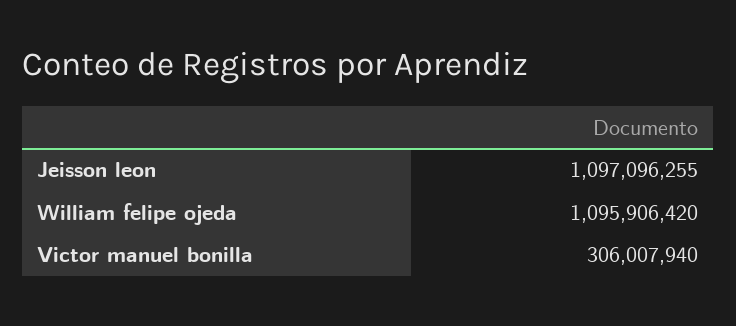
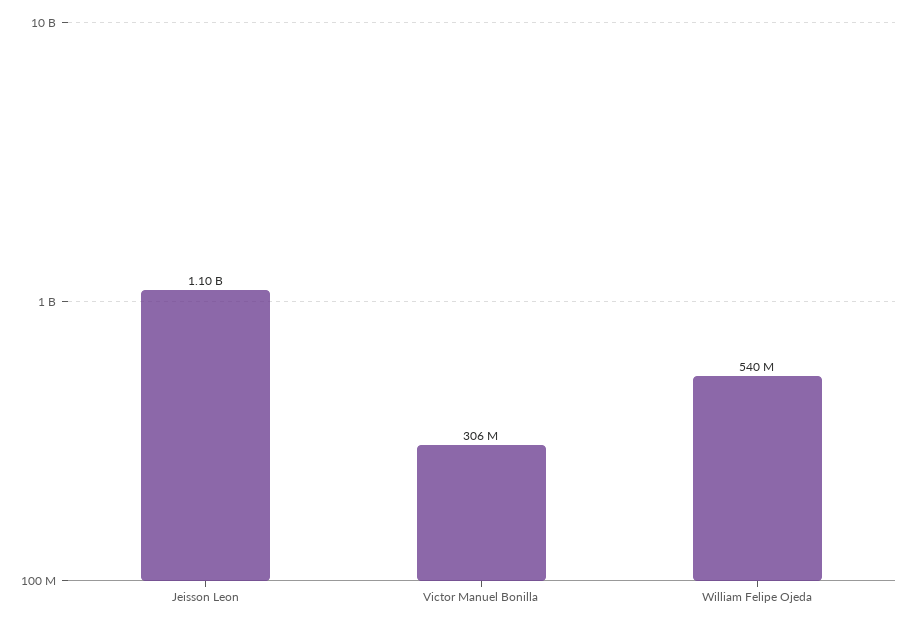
  {
    "Jeisson leon": 1097096255,
-   "William felipe ojeda": 1095906420,
+   "William felipe ojeda": 540000000,
    "Victor manuel bonilla": 306007940
  }

